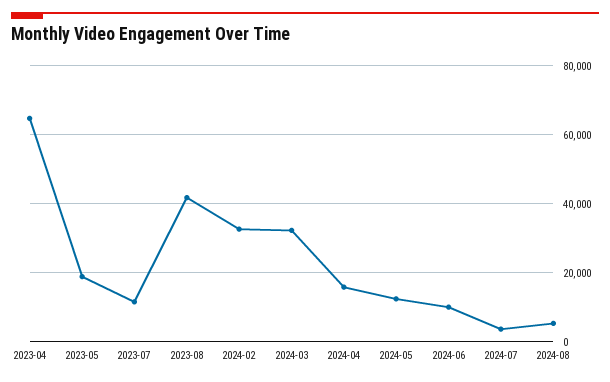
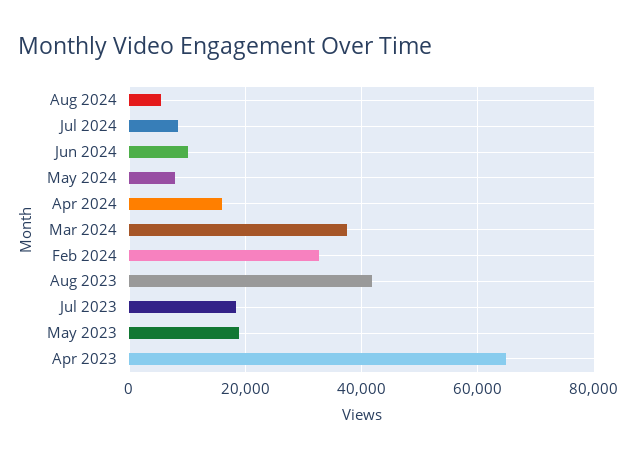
  {
    "2023-04": 64000,
    "2023-05": 18000,
-   "2023-07": 12000,
+   "2023-07": 18000,
    "2023-08": 42000,
    "2024-02": 32000,
-   "2024-03": 32000,
+   "2024-03": 38000,
    "2024-04": 16000,
-   "2024-05": 12000,
+   "2024-05": 8000,
    "2024-06": 10000,
-   "2024-07": 4000,
+   "2024-07": 8000,
    "2024-08": 6000
  }

